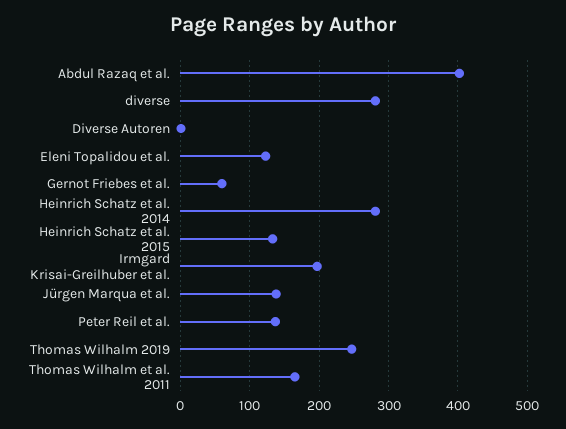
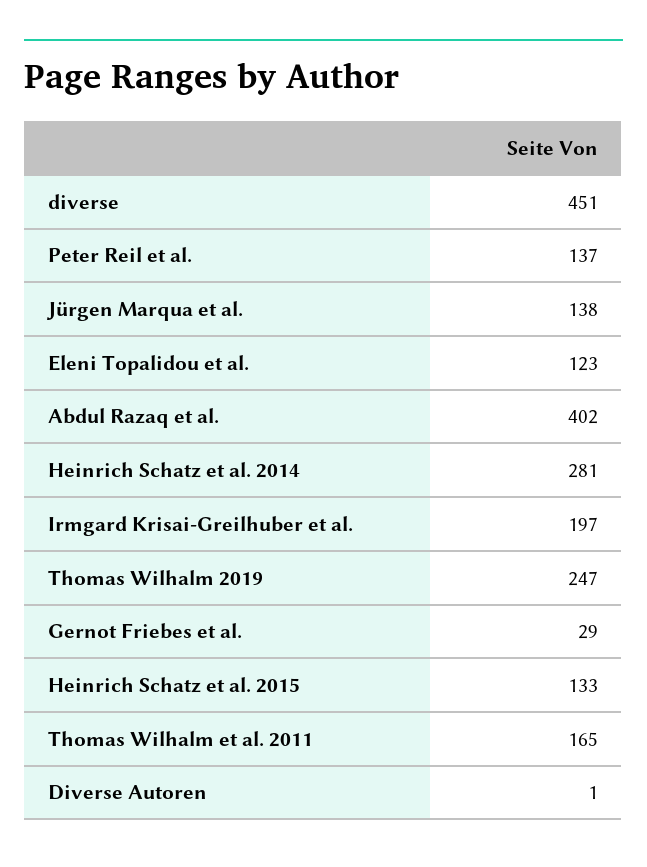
  {
    "Abdul Razaq et al.": 402,
-   "diverse": 280,
+   "diverse": 451,
    "Diverse Autoren": 1,
    "Eleni Topalidou et al.": 123,
-   "Gernot Friebes et al.": 60,
+   "Gernot Friebes et al.": 29,
    "Heinrich Schatz et al. 2014": 281,
    "Heinrich Schatz et al. 2015": 133,
    "Irmgard Krisai-Greilhuber et al.": 197,
    "Jürgen Marqua et al.": 138,
    "Peter Reil et al.": 137,
    "Thomas Wilhalm 2019": 247,
    "Thomas Wilhalm et al. 2011": 165
  }

